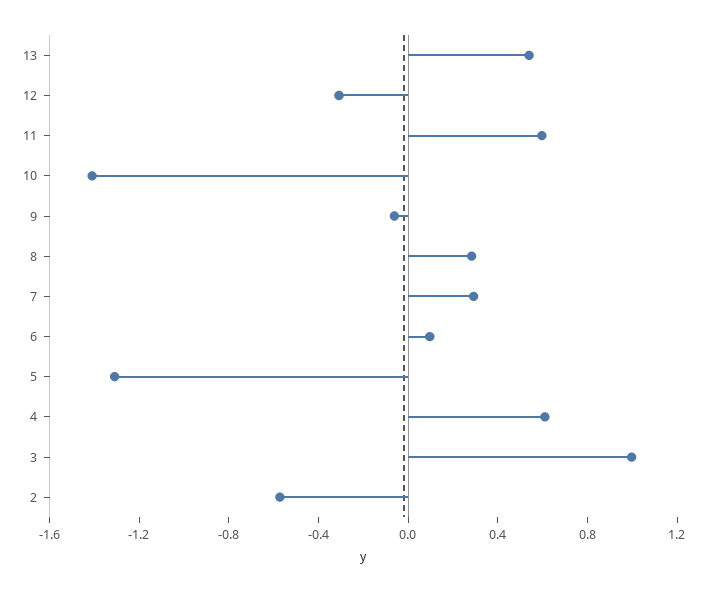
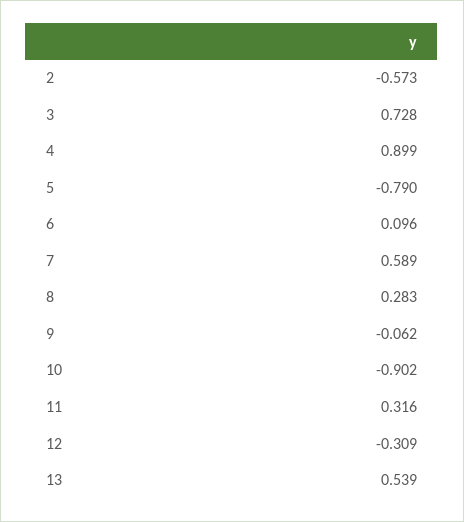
  {
    "13": 0.539,
    "12": -0.309,
-   "11": 0.6,
+   "11": 0.316,
-   "10": -1.4,
+   "10": -0.902,
    "9": -0.062,
    "8": 0.283,
-   "7": 0.3,
+   "7": 0.589,
    "6": 0.096,
-   "5": -1.3,
+   "5": -0.79,
-   "4": 0.6,
+   "4": 0.899,
-   "3": 1,
+   "3": 0.728,
    "2": -0.573
  }

